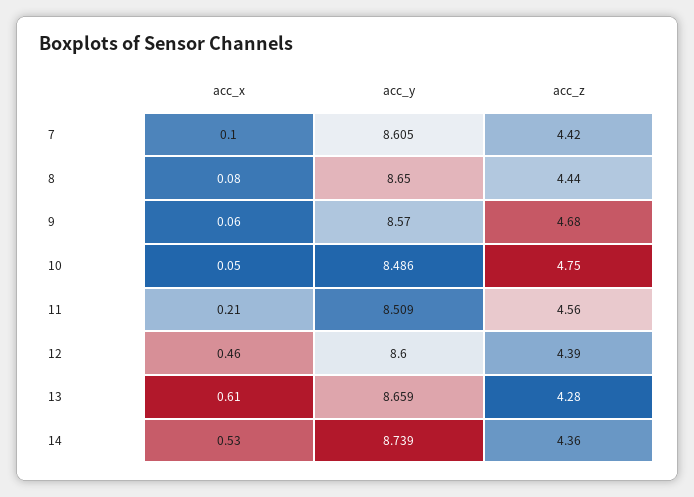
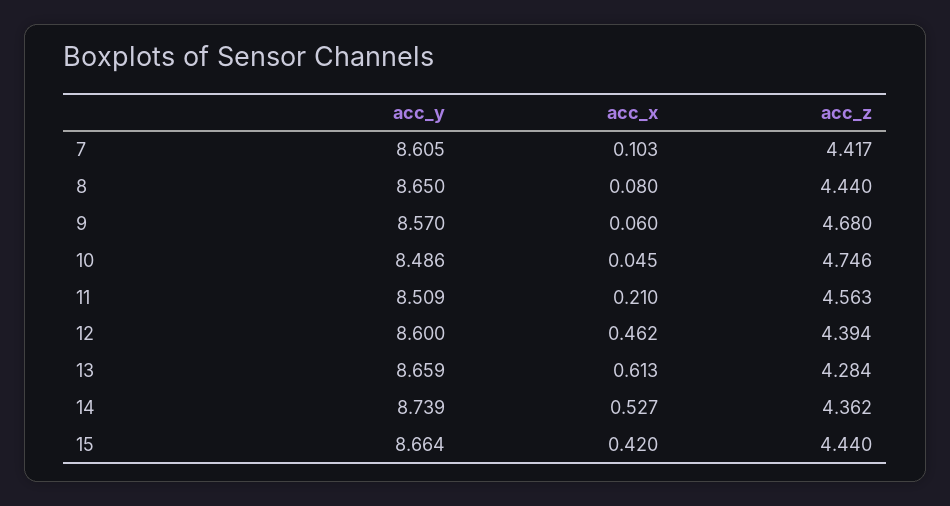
  {
    "acc_x": {
      "7": 0.103,
      "8": 0.08,
      "9": 0.06,
      "10": 0.045,
      "11": 0.21,
      "12": 0.462,
      "13": 0.613,
-     "14": 0.527
+     "14": 0.527,
+     "15": 0.42
    },
    "acc_y": {
      "7": 8.605,
      "8": 8.65,
      "9": 8.57,
      "10": 8.486,
      "11": 8.509,
      "12": 8.6,
      "13": 8.659,
-     "14": 8.739
+     "14": 8.739,
+     "15": 8.664
    },
    "acc_z": {
      "7": 4.417,
      "8": 4.44,
      "9": 4.68,
      "10": 4.746,
      "11": 4.563,
      "12": 4.394,
      "13": 4.284,
-     "14": 4.362
+     "14": 4.362,
+     "15": 4.44
    }
  }

